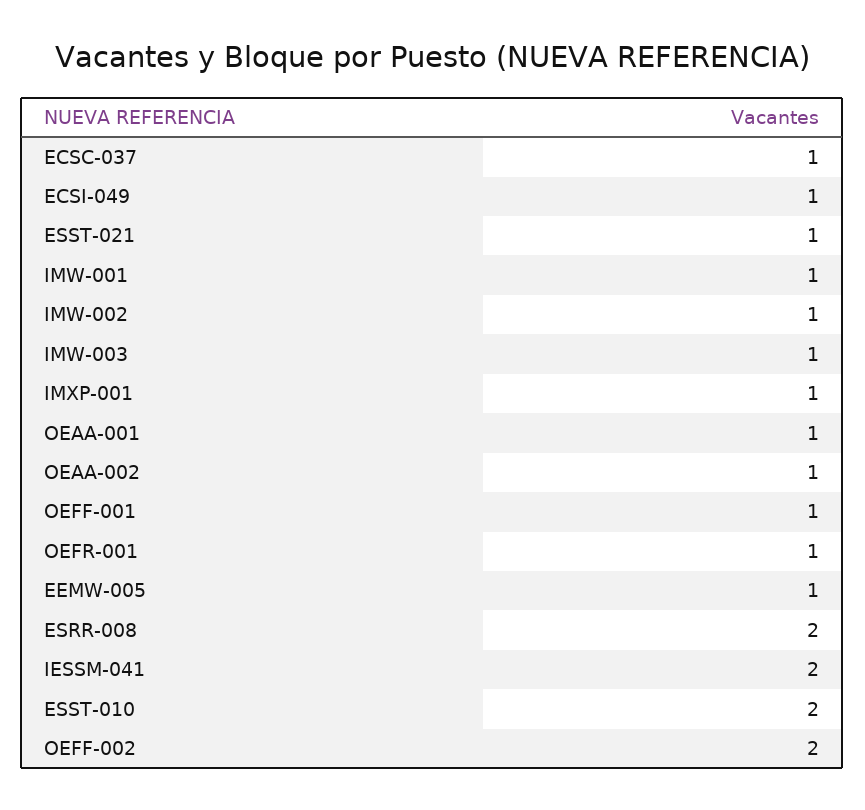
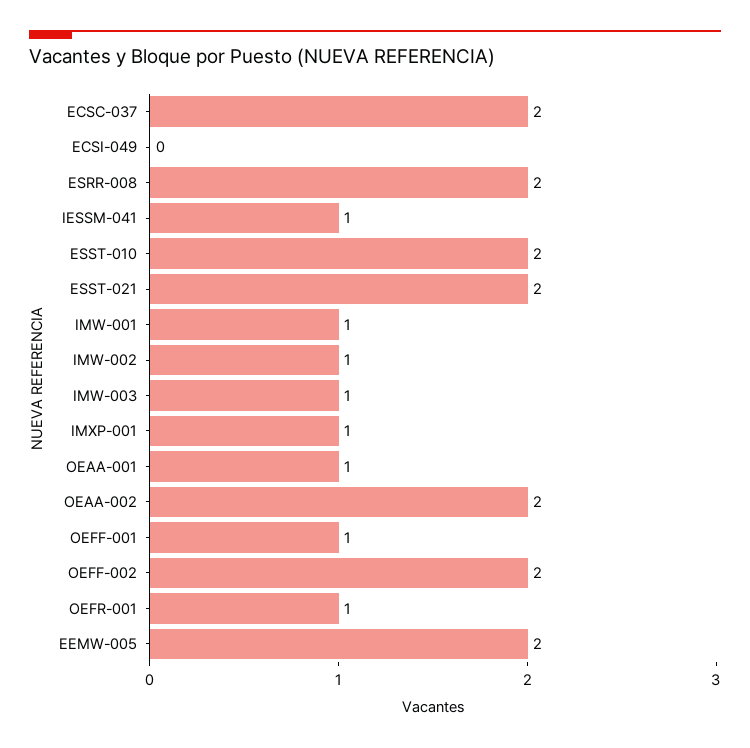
  {
-   "ECSC-037": 1,
+   "ECSC-037": 2,
-   "ECSI-049": 1,
+   "ECSI-049": 0,
-   "ESST-021": 1,
+   "ESST-021": 2,
    "IMW-001": 1,
    "IMW-002": 1,
    "IMW-003": 1,
    "IMXP-001": 1,
    "OEAA-001": 1,
-   "OEAA-002": 1,
+   "OEAA-002": 2,
    "OEFF-001": 1,
    "OEFR-001": 1,
-   "EEMW-005": 1,
+   "EEMW-005": 2,
    "ESRR-008": 2,
-   "IESSM-041": 2,
+   "IESSM-041": 1,
    "ESST-010": 2,
    "OEFF-002": 2
  }

